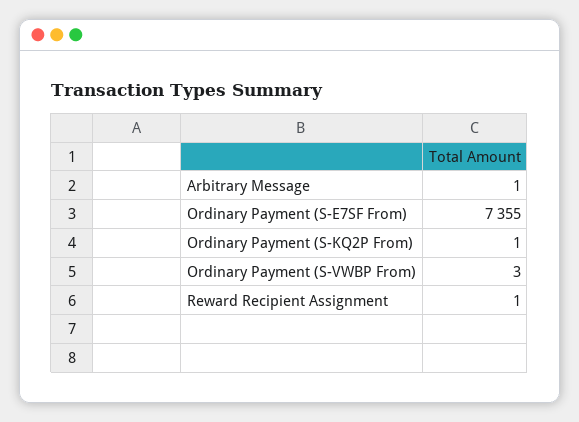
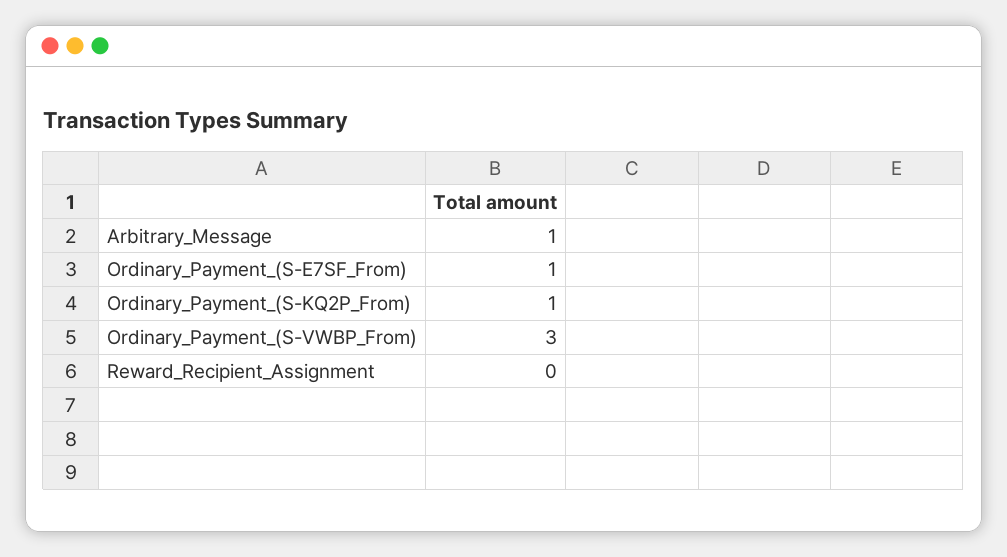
  {
    "Arbitrary Message": 1,
-   "Ordinary Payment (S-E7SF From)": 7355,
+   "Ordinary Payment (S-E7SF From)": 1,
    "Ordinary Payment (S-KQ2P From)": 1,
    "Ordinary Payment (S-VWBP From)": 3,
-   "Reward Recipient Assignment": 1
+   "Reward Recipient Assignment": 0
  }

